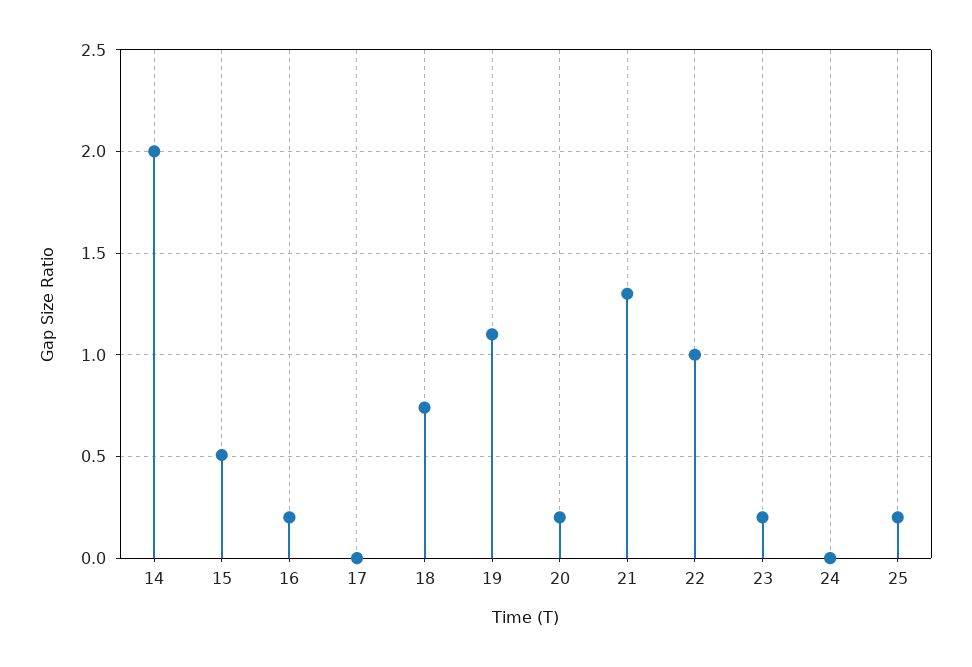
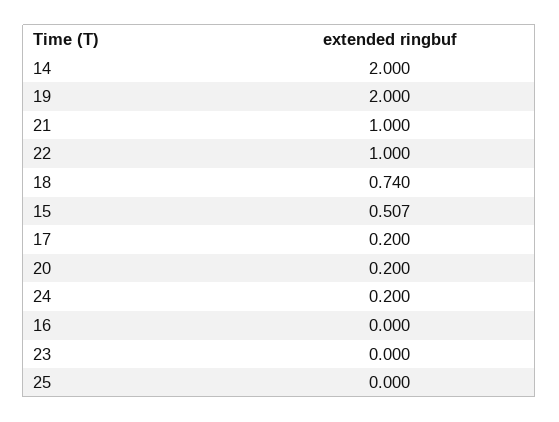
  {
    "14": 2,
    "15": 0.507,
-   "16": 0.2,
+   "16": 0,
-   "17": 0,
+   "17": 0.2,
    "18": 0.74,
-   "19": 1.1,
+   "19": 2,
    "20": 0.2,
-   "21": 1.3,
+   "21": 1,
    "22": 1,
-   "23": 0.2,
+   "23": 0,
-   "24": 0,
+   "24": 0.2,
-   "25": 0.2
+   "25": 0
  }

